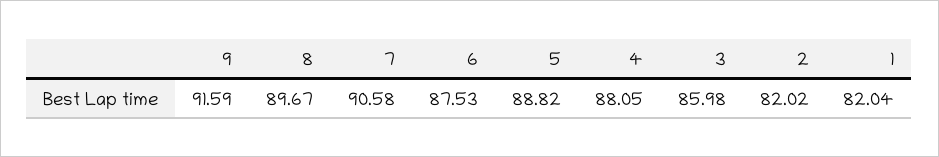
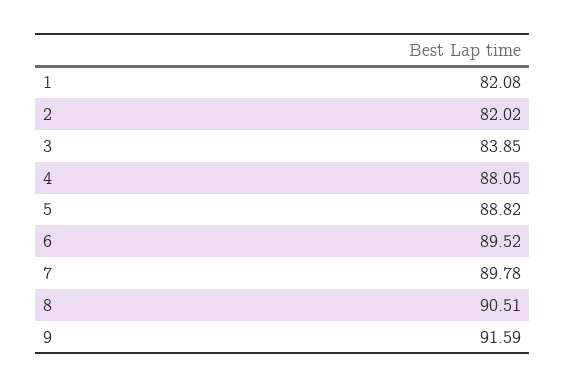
  {
    "9": 91.59,
-   "8": 89.67,
+   "8": 90.51,
-   "7": 90.58,
+   "7": 89.78,
-   "6": 87.53,
+   "6": 89.52,
    "5": 88.82,
    "4": 88.05,
-   "3": 85.98,
+   "3": 83.85,
    "2": 82.02,
-   "1": 82.04
+   "1": 82.08
  }

